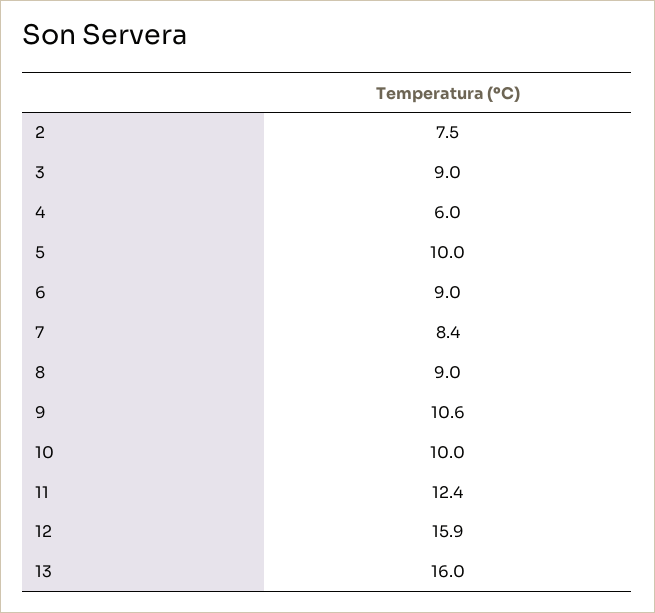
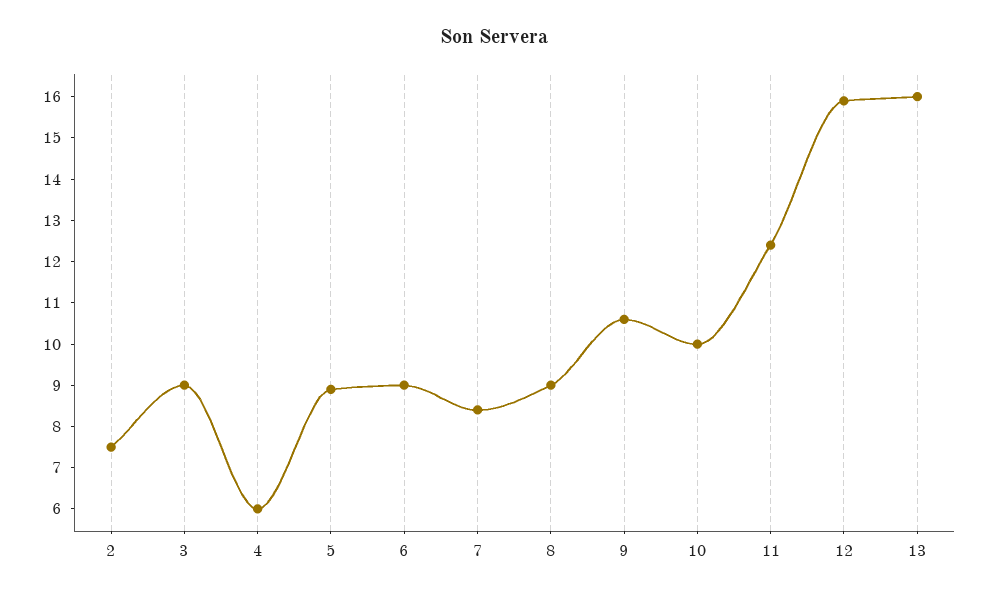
  {
    "2": 7.5,
    "3": 9,
    "4": 6,
-   "5": 10,
+   "5": 9,
    "6": 9,
    "7": 8.4,
    "8": 9,
    "9": 10.6,
    "10": 10,
    "11": 12.4,
    "12": 15.9,
    "13": 16
  }

